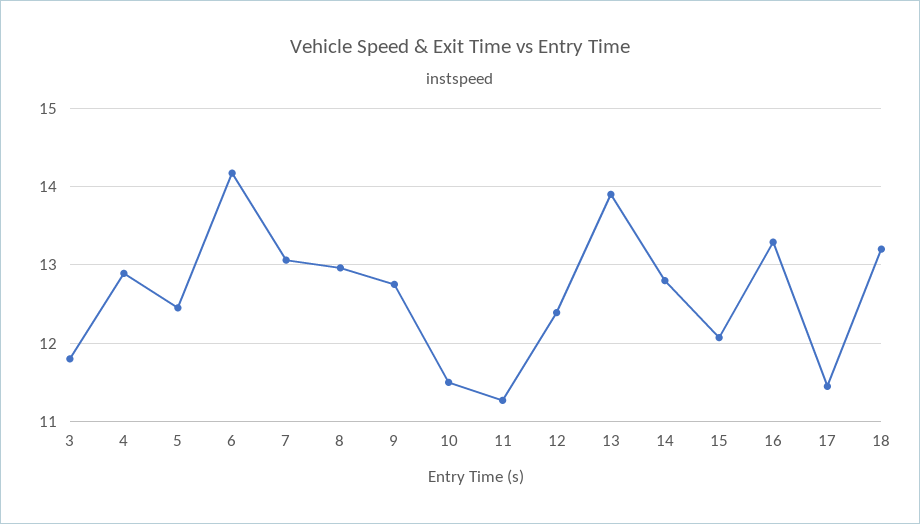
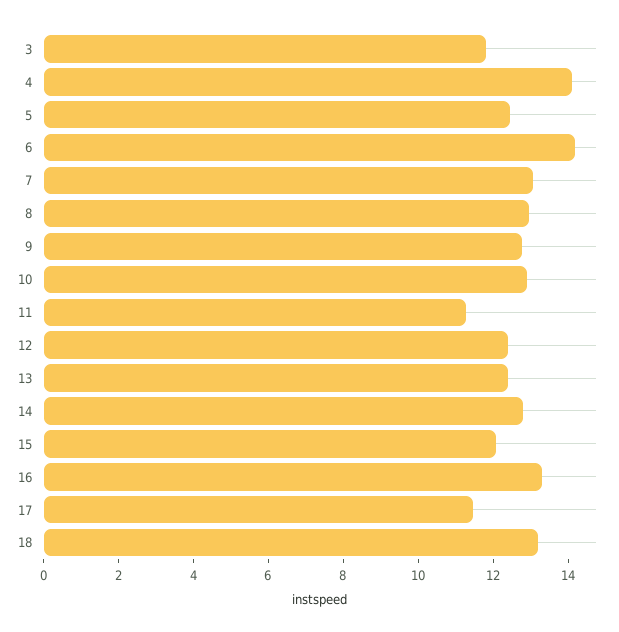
  {
    "3": 11.8,
-   "4": 12.9,
+   "4": 14,
    "5": 12.5,
    "6": 14.2,
    "7": 13.1,
    "8": 13,
    "9": 12.8,
-   "10": 11.5,
+   "10": 13,
    "11": 11.3,
    "12": 12.4,
-   "13": 13.9,
+   "13": 12.5,
    "14": 12.8,
    "15": 12.1,
    "16": 13.3,
    "17": 11.5,
    "18": 13.2
  }

